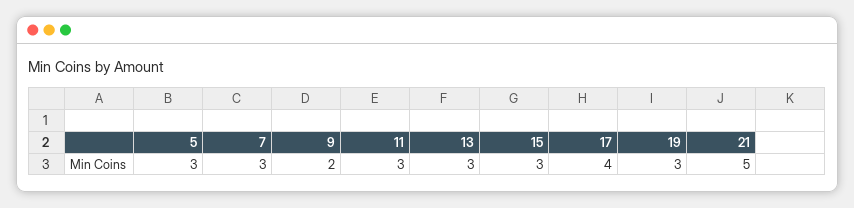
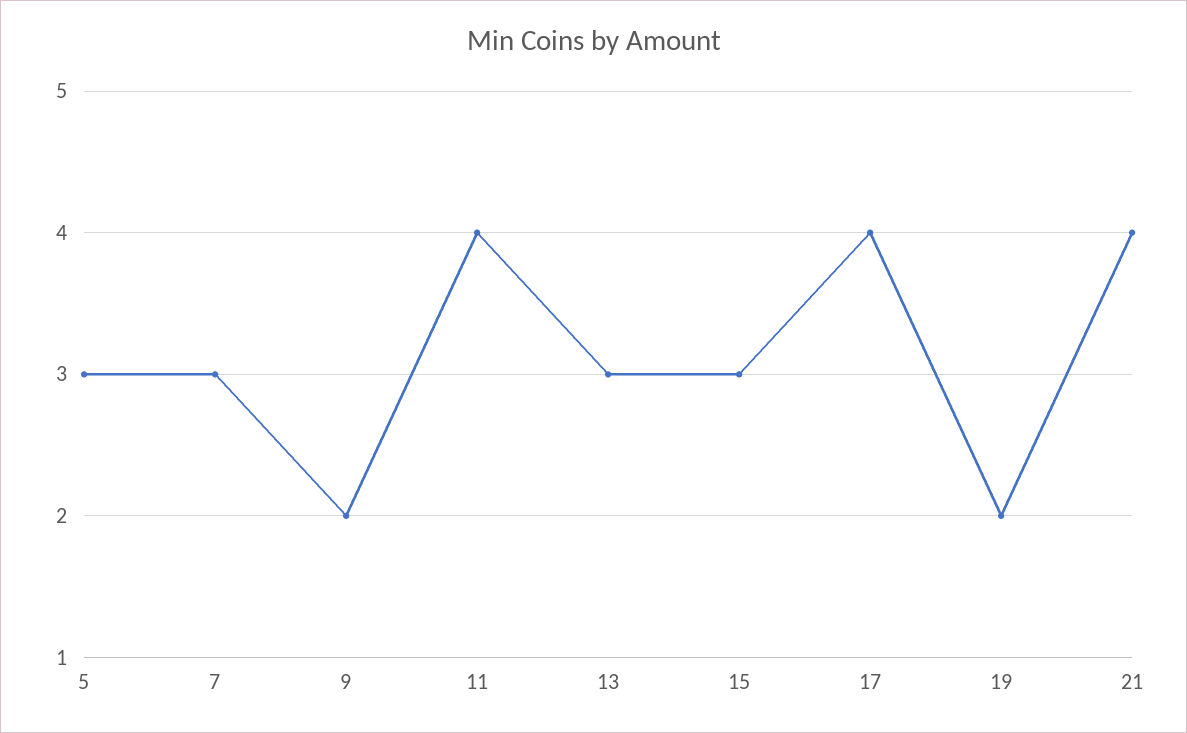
  {
    "5": 3,
    "7": 3,
    "9": 2,
-   "11": 3,
+   "11": 4,
    "13": 3,
    "15": 3,
    "17": 4,
-   "19": 3,
+   "19": 2,
-   "21": 5
+   "21": 4
  }

